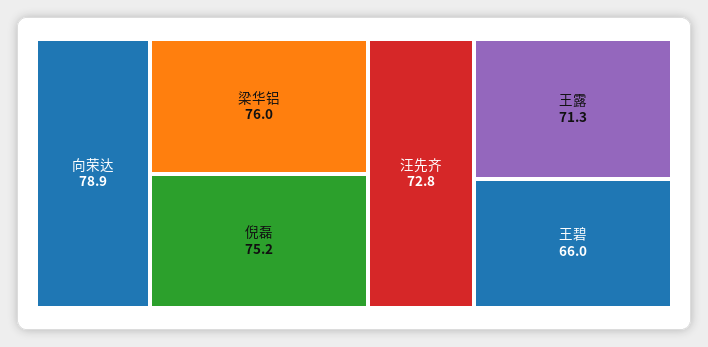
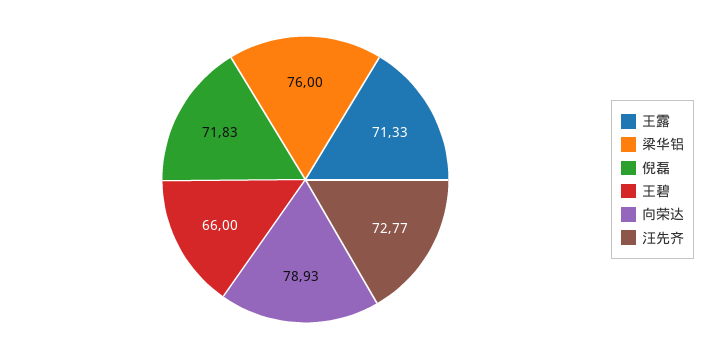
  {
    "向荣达": 78.93,
    "梁华铝": 76,
-   "倪磊": 75.2,
+   "倪磊": 71.83,
    "汪先齐": 72.77,
    "王露": 71.33,
    "王碧": 66
  }

